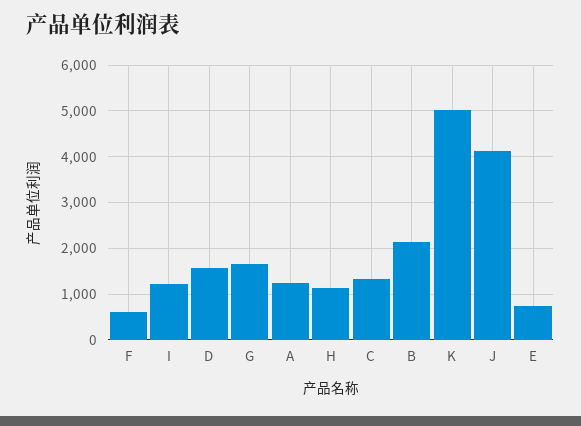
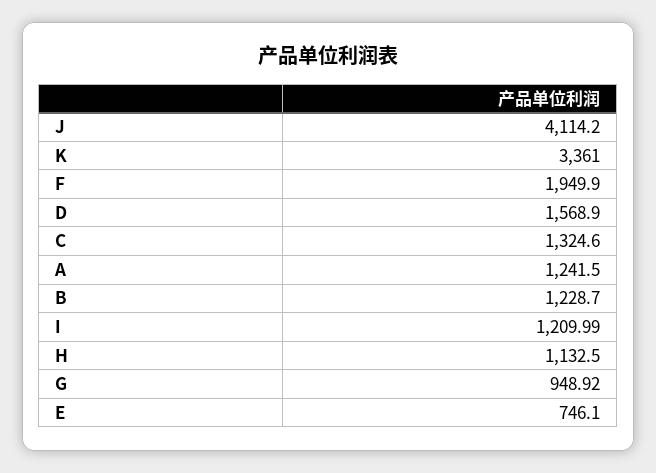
  {
-   "F": 600,
+   "F": 1949.9,
    "I": 1209.99,
    "D": 1568.9,
-   "G": 1600,
+   "G": 948.92,
    "A": 1241.5,
    "H": 1132.5,
    "C": 1324.6,
-   "B": 2200,
+   "B": 1228.7,
-   "K": 5000,
+   "K": 3361,
    "J": 4114.2,
    "E": 746.1
  }

